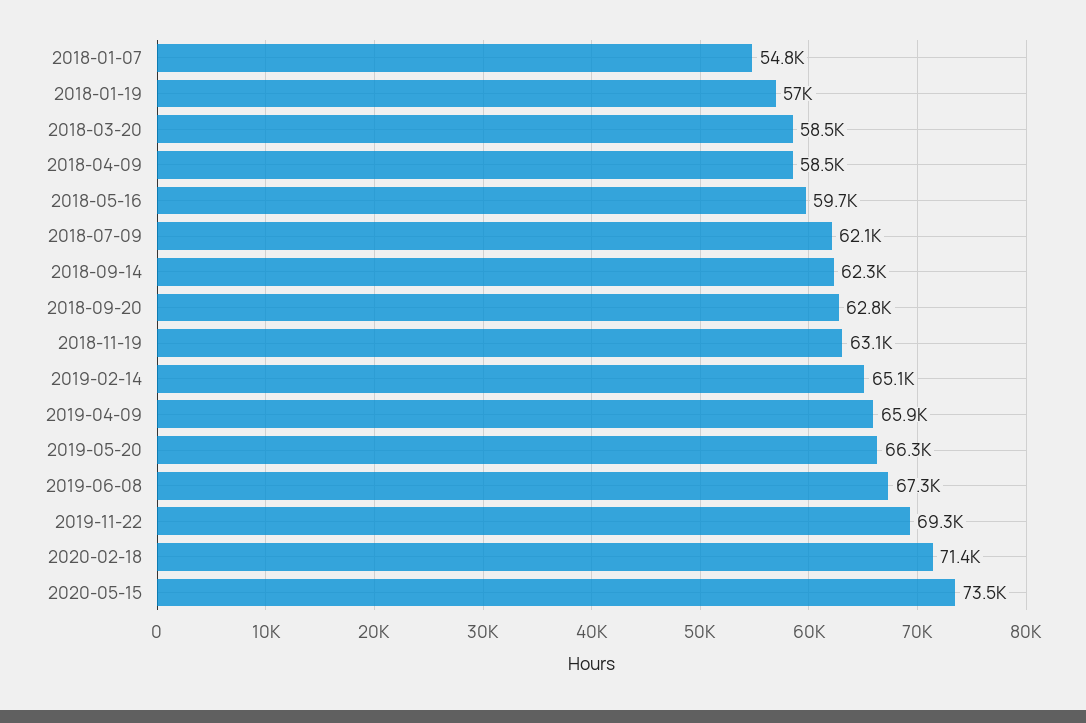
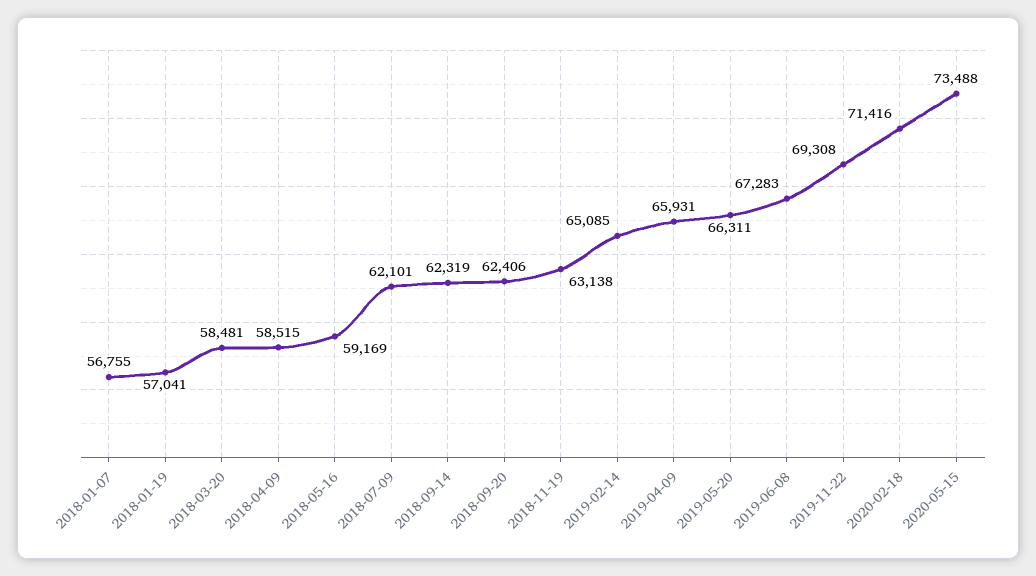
  {
-   "2018-01-07": 54800,
+   "2018-01-07": 56755,
    "2018-01-19": 57041,
    "2018-03-20": 58481,
    "2018-04-09": 58515,
-   "2018-05-16": 59700,
+   "2018-05-16": 59169,
    "2018-07-09": 62101,
    "2018-09-14": 62319,
-   "2018-09-20": 62800,
+   "2018-09-20": 62406,
    "2018-11-19": 63138,
    "2019-02-14": 65085,
    "2019-04-09": 65931,
    "2019-05-20": 66311,
    "2019-06-08": 67283,
    "2019-11-22": 69308,
    "2020-02-18": 71416,
    "2020-05-15": 73488
  }

